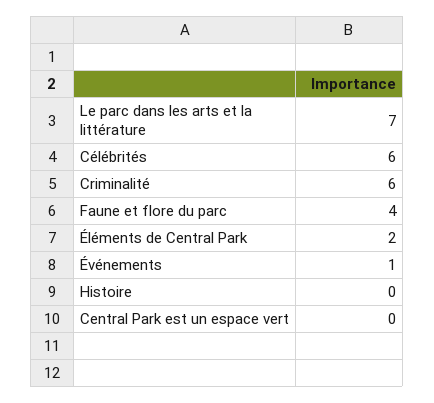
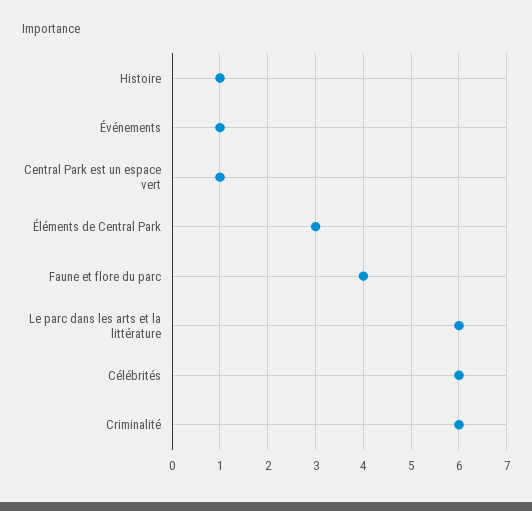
  {
-   "Le parc dans les arts et la littérature": 7,
+   "Le parc dans les arts et la littérature": 6,
    "Célébrités": 6,
    "Criminalité": 6,
    "Faune et flore du parc": 4,
-   "Éléments de Central Park": 2,
+   "Éléments de Central Park": 3,
    "Événements": 1,
-   "Histoire": 0,
+   "Histoire": 1,
-   "Central Park est un espace vert": 0
+   "Central Park est un espace vert": 1
  }

